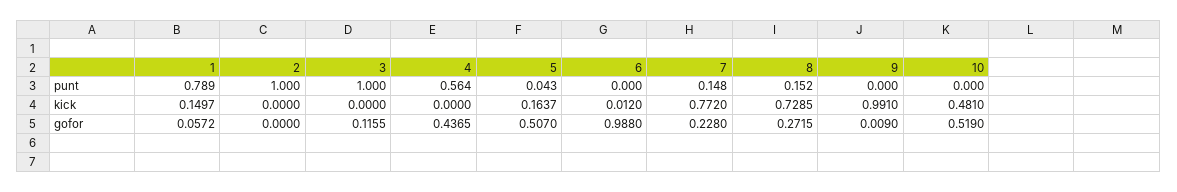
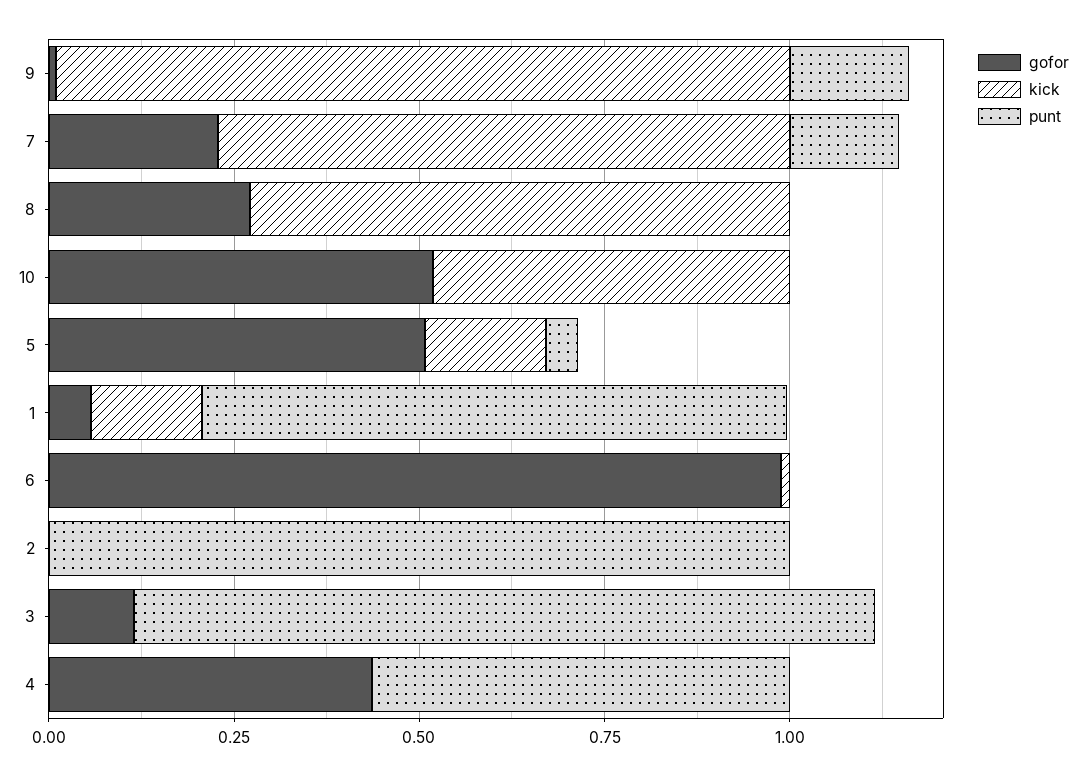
  {
    "punt": {
      "1": 0.789,
      "2": 1,
      "3": 1,
      "4": 0.564,
      "5": 0.043,
      "6": 0,
      "7": 0.148,
-     "8": 0.152,
+     "8": 0,
-     "9": 0,
+     "9": 0.15,
      "10": 0
    },
    "kick": {
      "1": 0.1497,
      "2": 0,
      "3": 0,
      "4": 0,
      "5": 0.1637,
      "6": 0.012,
      "7": 0.772,
      "8": 0.7285,
      "9": 0.991,
      "10": 0.481
    },
    "gofor": {
      "1": 0.0572,
      "2": 0,
      "3": 0.1155,
      "4": 0.4365,
      "5": 0.507,
      "6": 0.988,
      "7": 0.228,
      "8": 0.2715,
      "9": 0.009,
      "10": 0.519
    }
  }

